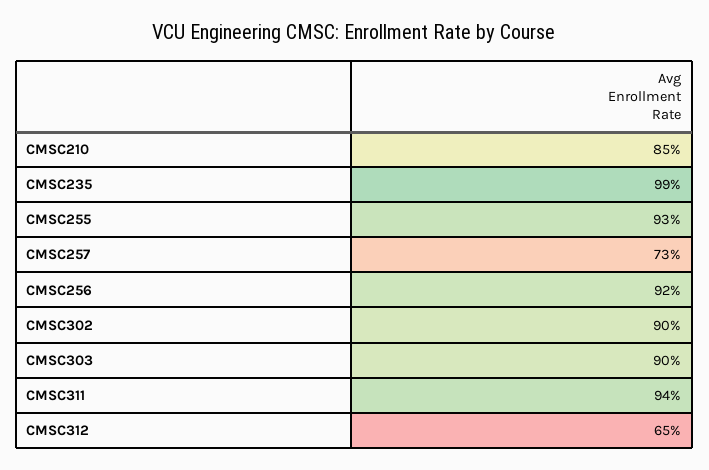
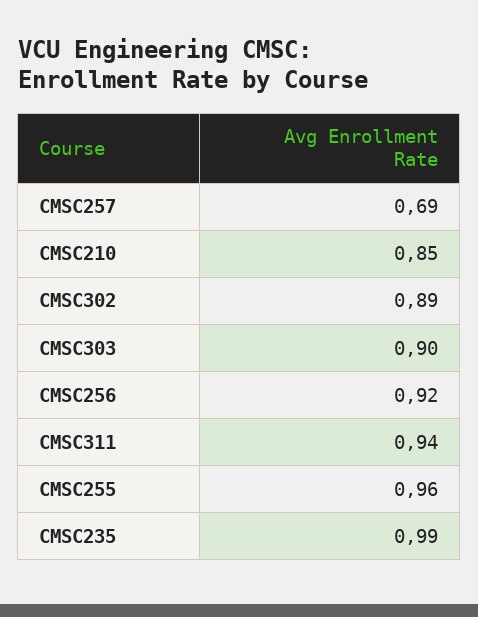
  {
    "CMSC210": 0.85,
    "CMSC235": 0.99,
-   "CMSC255": 0.93,
+   "CMSC255": 0.96,
-   "CMSC257": 0.73,
+   "CMSC257": 0.69,
    "CMSC256": 0.92,
-   "CMSC302": 0.9,
+   "CMSC302": 0.89,
    "CMSC303": 0.9,
-   "CMSC311": 0.94,
+   "CMSC311": 0.94
-   "CMSC312": 0.65
  }

